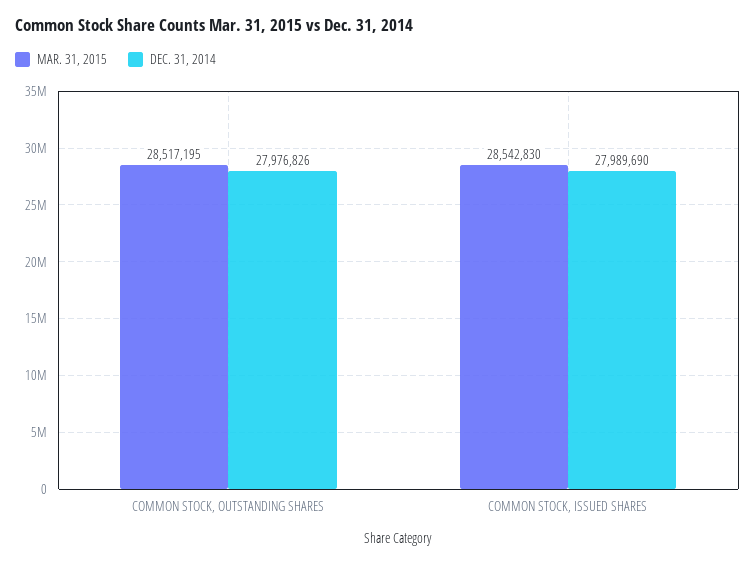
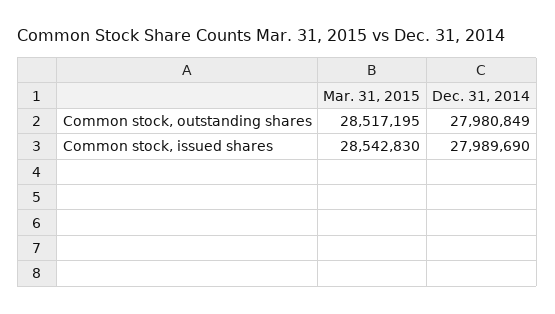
  {
    "MAR. 31, 2015": {
      "COMMON STOCK, OUTSTANDING SHARES": 28517195,
      "COMMON STOCK, ISSUED SHARES": 28542830
    },
    "DEC. 31, 2014": {
-     "COMMON STOCK, OUTSTANDING SHARES": 27976826,
+     "COMMON STOCK, OUTSTANDING SHARES": 27980849,
      "COMMON STOCK, ISSUED SHARES": 27989690
    }
  }

